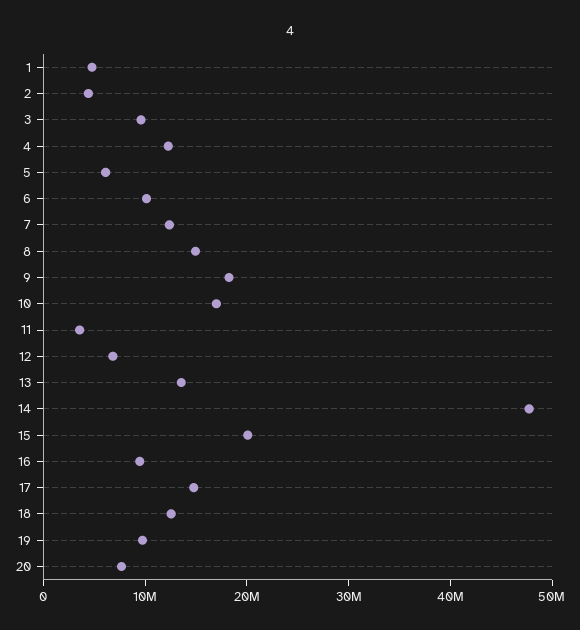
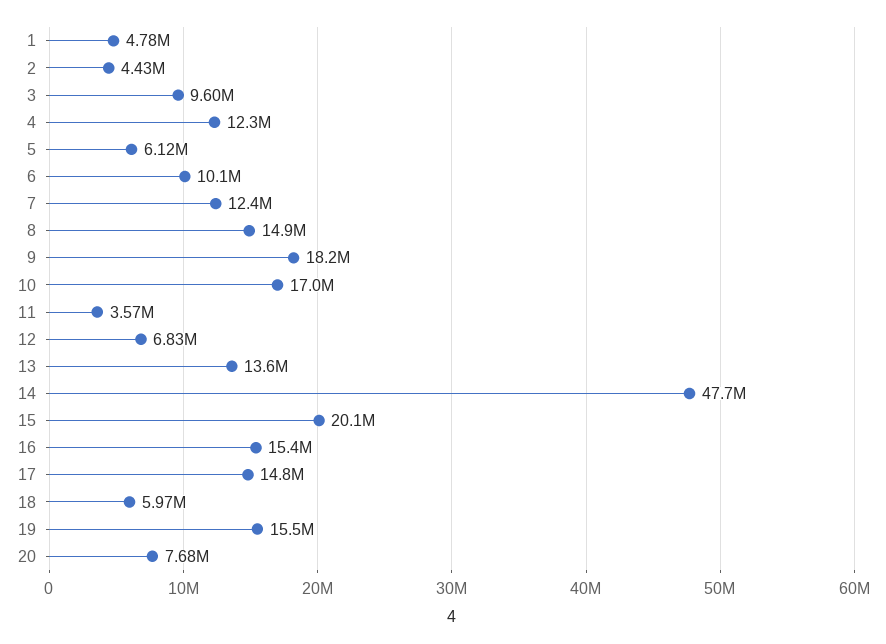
  {
    "1": 4780000,
    "2": 4430000,
    "3": 9600000,
    "4": 12300000,
    "5": 6120000,
    "6": 10100000,
    "7": 12400000,
    "8": 14900000,
    "9": 18200000,
    "10": 17000000,
    "11": 3570000,
    "12": 6830000,
    "13": 13600000,
    "14": 47700000,
    "15": 20100000,
-   "16": 10000000,
+   "16": 15400000,
    "17": 14800000,
-   "18": 12000000,
+   "18": 5970000,
-   "19": 10000000,
+   "19": 15500000,
    "20": 7680000
  }

